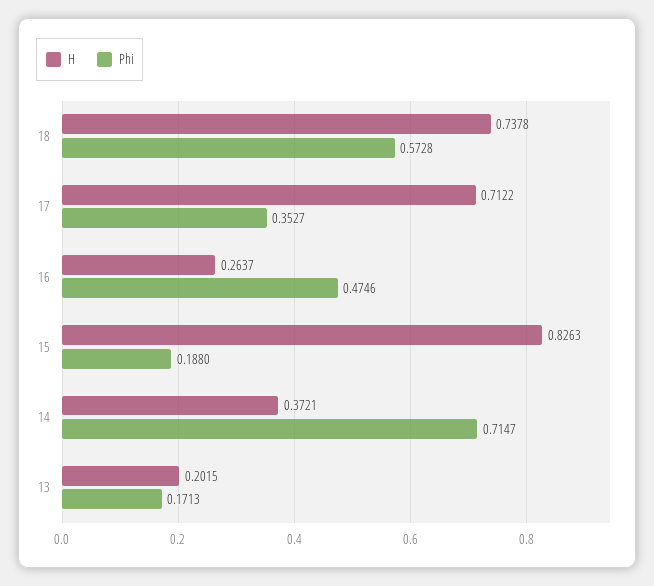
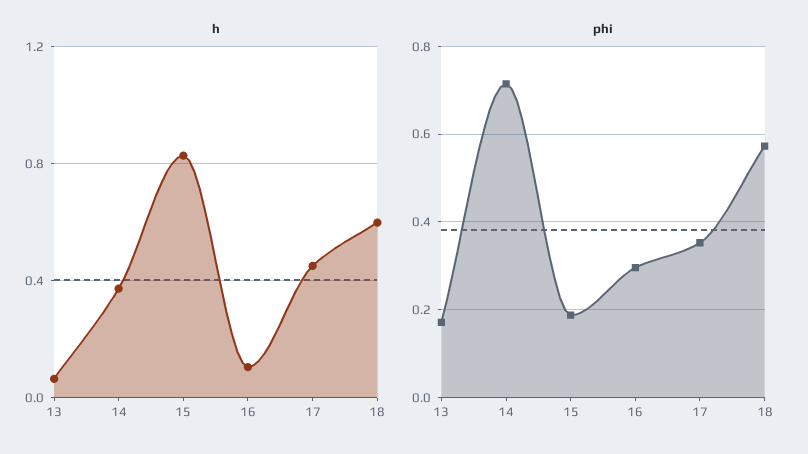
  {
    "H": {
-     "18": 0.7378,
+     "18": 0.6,
-     "17": 0.7122,
+     "17": 0.45,
-     "16": 0.2637,
+     "16": 0.1,
      "15": 0.8263,
      "14": 0.3721,
-     "13": 0.2015
+     "13": 0.05
    },
    "Phi": {
      "18": 0.5728,
      "17": 0.3527,
-     "16": 0.4746,
+     "16": 0.3,
      "15": 0.188,
      "14": 0.7147,
      "13": 0.1713
    }
  }

